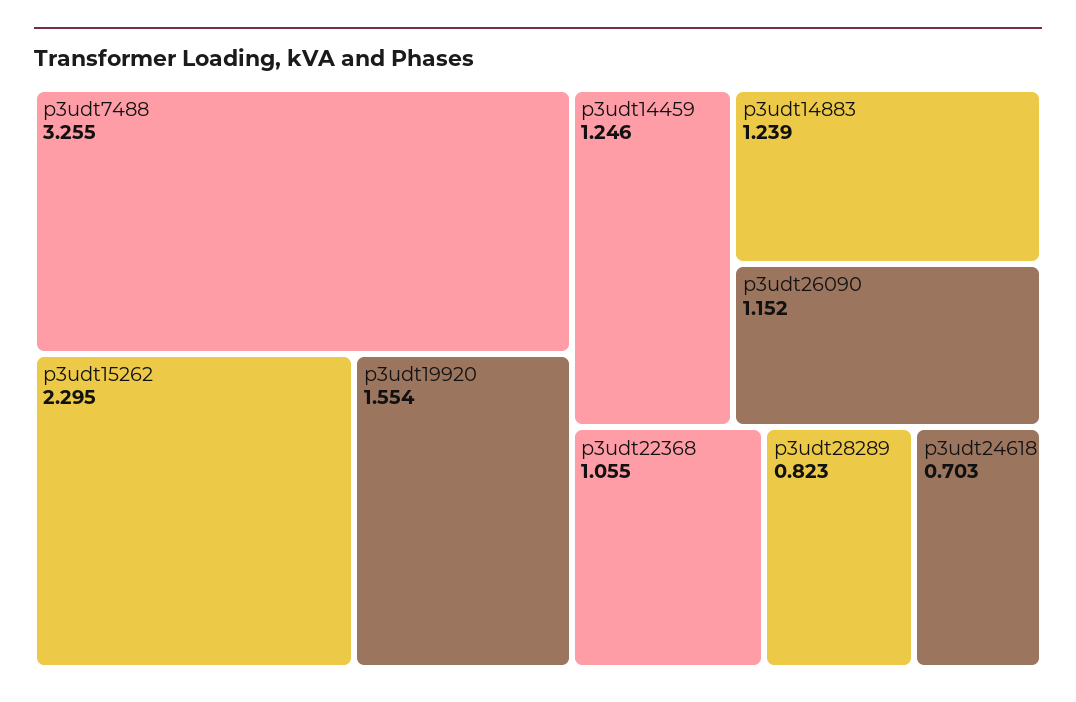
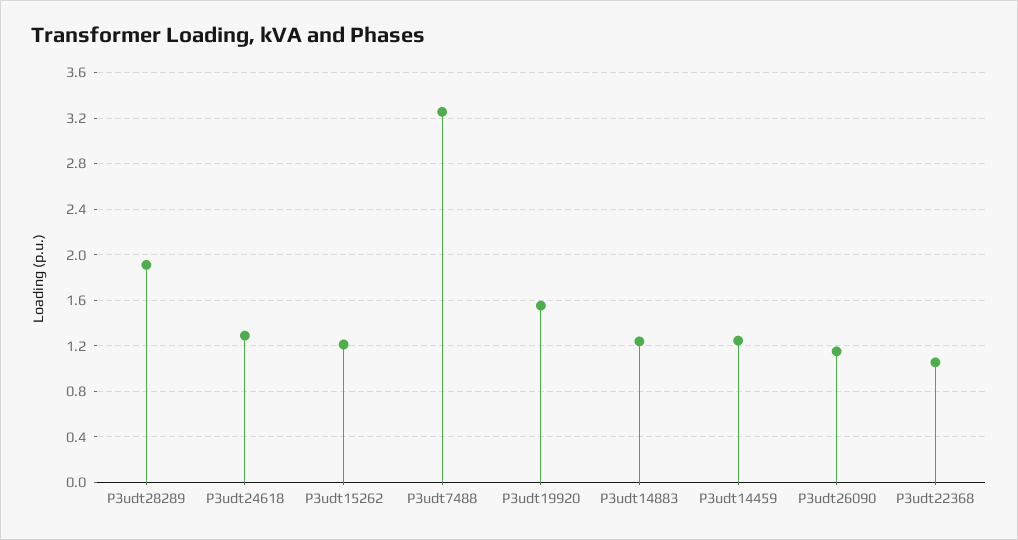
  {
    "p3udt7488": 3.255,
-   "p3udt15262": 2.295,
+   "p3udt15262": 1.2,
    "p3udt19920": 1.554,
    "p3udt14459": 1.246,
    "p3udt14883": 1.239,
    "p3udt26090": 1.152,
    "p3udt22368": 1.055,
-   "p3udt28289": 0.823,
+   "p3udt28289": 1.9,
-   "p3udt24618": 0.703
+   "p3udt24618": 1.3
  }

